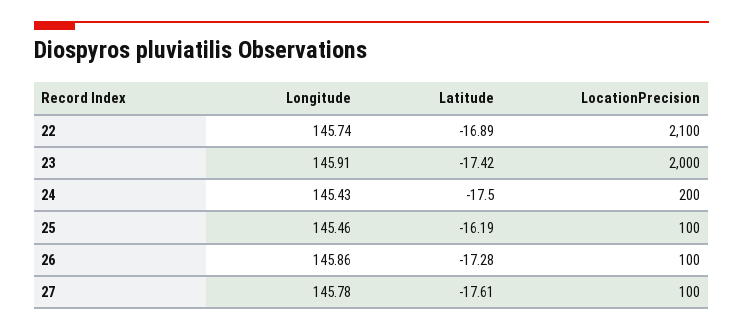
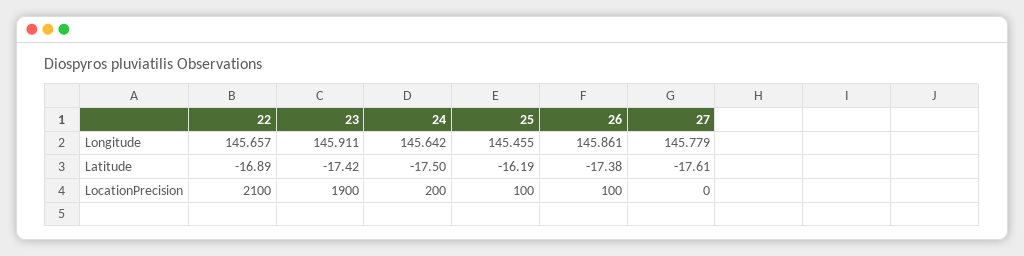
  {
    "Longitude": {
-     "22": 145.74,
+     "22": 145.657,
      "23": 145.911,
-     "24": 145.43,
+     "24": 145.642,
      "25": 145.455,
      "26": 145.861,
      "27": 145.779
    },
    "Latitude": {
      "22": -16.89,
      "23": -17.42,
      "24": -17.5,
      "25": -16.19,
-     "26": -17.28,
+     "26": -17.38,
      "27": -17.61
    },
    "LocationPrecision": {
      "22": 2100,
-     "23": 2000,
+     "23": 1900,
      "24": 200,
      "25": 100,
      "26": 100,
-     "27": 100
+     "27": 0
    }
  }

